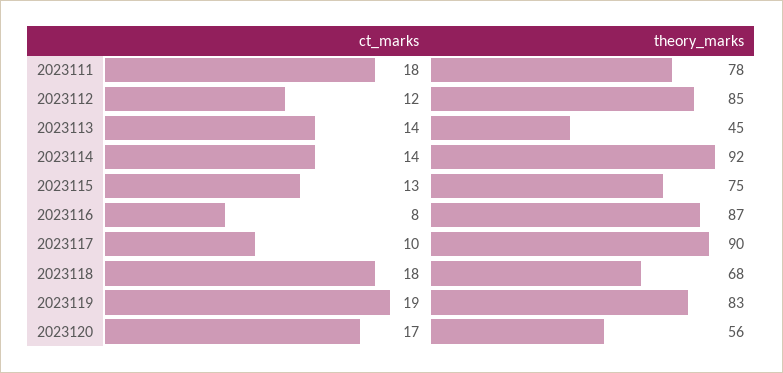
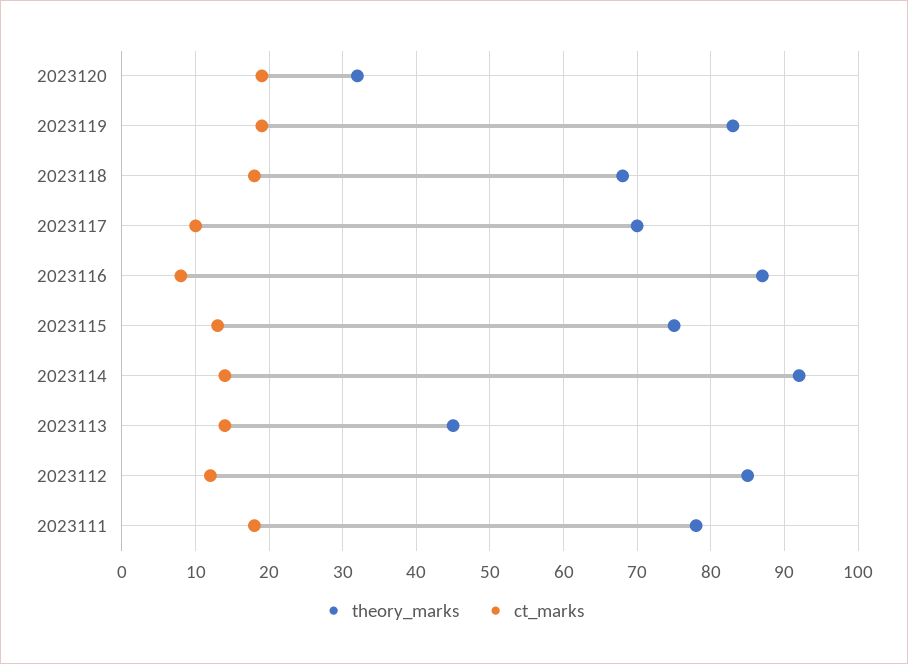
  {
    "ct_marks": {
      "2023111": 18,
      "2023112": 12,
      "2023113": 14,
      "2023114": 14,
      "2023115": 13,
      "2023116": 8,
      "2023117": 10,
      "2023118": 18,
      "2023119": 19,
-     "2023120": 17
+     "2023120": 19
    },
    "theory_marks": {
      "2023111": 78,
      "2023112": 85,
      "2023113": 45,
      "2023114": 92,
      "2023115": 75,
      "2023116": 87,
-     "2023117": 90,
+     "2023117": 70,
      "2023118": 68,
      "2023119": 83,
-     "2023120": 56
+     "2023120": 32
    }
  }

